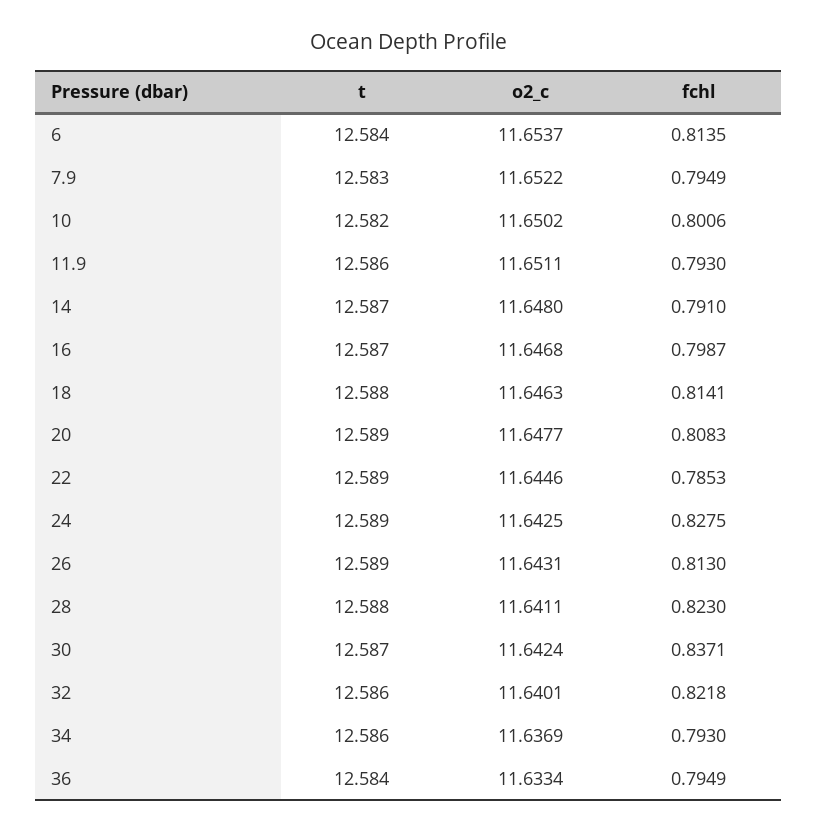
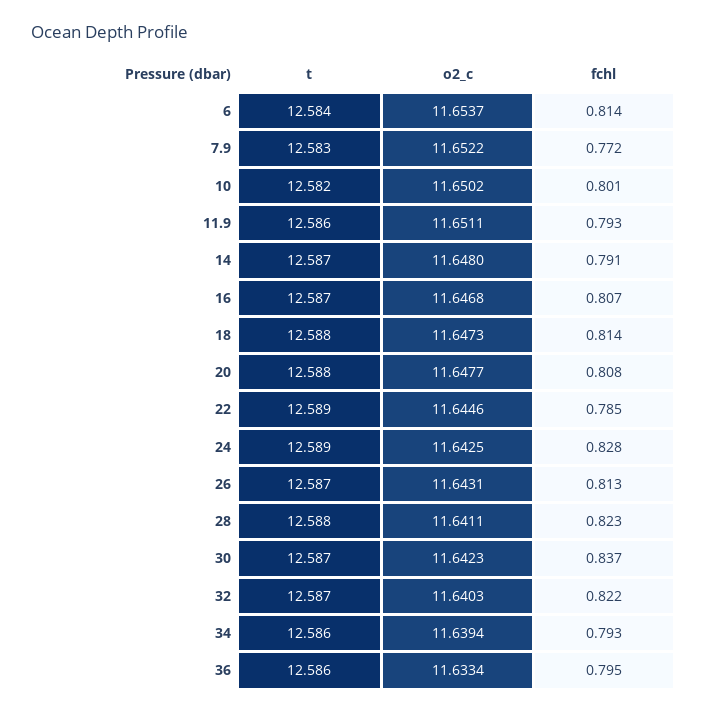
  {
    "t": {
      "6": 12.584,
      "7.9": 12.583,
      "10": 12.582,
      "11.9": 12.586,
      "14": 12.587,
      "16": 12.587,
      "18": 12.588,
-     "20": 12.589,
+     "20": 12.588,
      "22": 12.589,
      "24": 12.589,
-     "26": 12.589,
+     "26": 12.587,
      "28": 12.588,
      "30": 12.587,
-     "32": 12.586,
+     "32": 12.587,
      "34": 12.586,
-     "36": 12.584
+     "36": 12.586
    },
    "o2_c": {
      "6": 11.6537,
      "7.9": 11.6522,
      "10": 11.6502,
      "11.9": 11.6511,
      "14": 11.648,
      "16": 11.6468,
-     "18": 11.6463,
+     "18": 11.6473,
      "20": 11.6477,
      "22": 11.6446,
      "24": 11.6425,
      "26": 11.6431,
      "28": 11.6411,
-     "30": 11.6424,
+     "30": 11.6423,
-     "32": 11.6401,
+     "32": 11.6403,
-     "34": 11.6369,
+     "34": 11.6394,
      "36": 11.6334
    },
    "fchl": {
      "6": 0.8135,
-     "7.9": 0.7949,
+     "7.9": 0.772,
      "10": 0.8006,
      "11.9": 0.793,
      "14": 0.791,
-     "16": 0.7987,
+     "16": 0.807,
      "18": 0.8141,
      "20": 0.8083,
      "22": 0.7853,
      "24": 0.8275,
      "26": 0.813,
      "28": 0.823,
      "30": 0.8371,
      "32": 0.8218,
      "34": 0.793,
      "36": 0.7949
    }
  }

